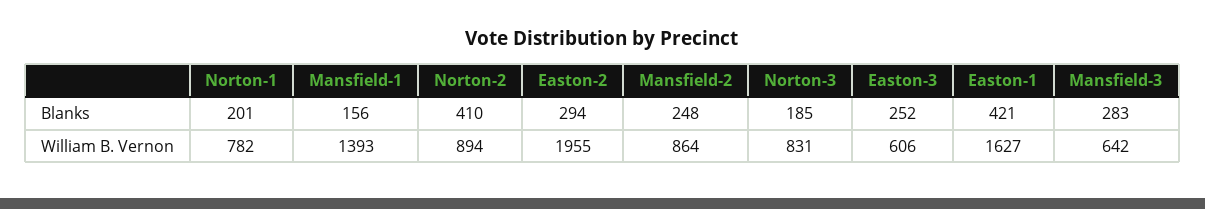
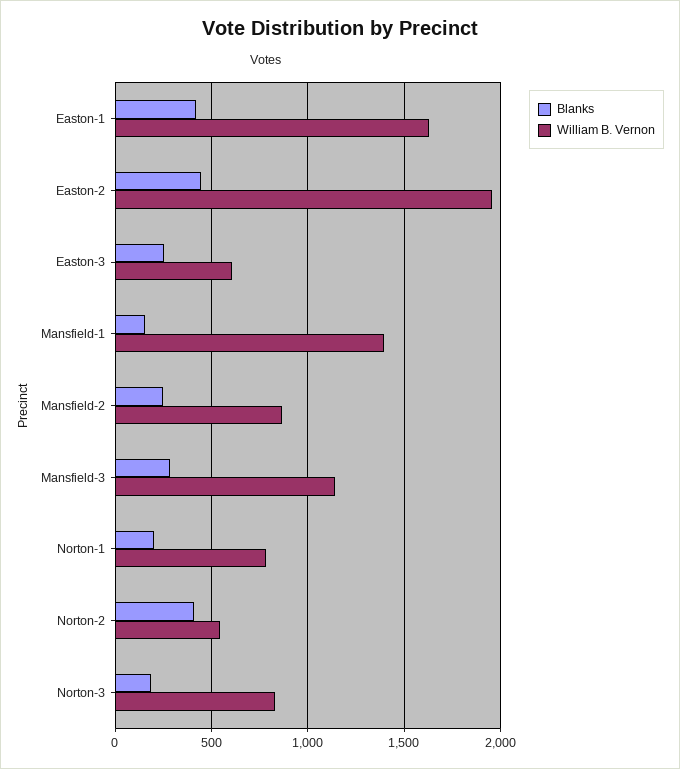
  {
    "Blanks": {
      "Norton-1": 201,
      "Mansfield-1": 156,
      "Norton-2": 410,
-     "Easton-2": 294,
+     "Easton-2": 450,
      "Mansfield-2": 248,
      "Norton-3": 185,
      "Easton-3": 252,
      "Easton-1": 421,
      "Mansfield-3": 283
    },
    "William B. Vernon": {
      "Norton-1": 782,
      "Mansfield-1": 1393,
-     "Norton-2": 894,
+     "Norton-2": 550,
      "Easton-2": 1955,
      "Mansfield-2": 864,
      "Norton-3": 831,
      "Easton-3": 606,
      "Easton-1": 1627,
-     "Mansfield-3": 642
+     "Mansfield-3": 1150
    }
  }

